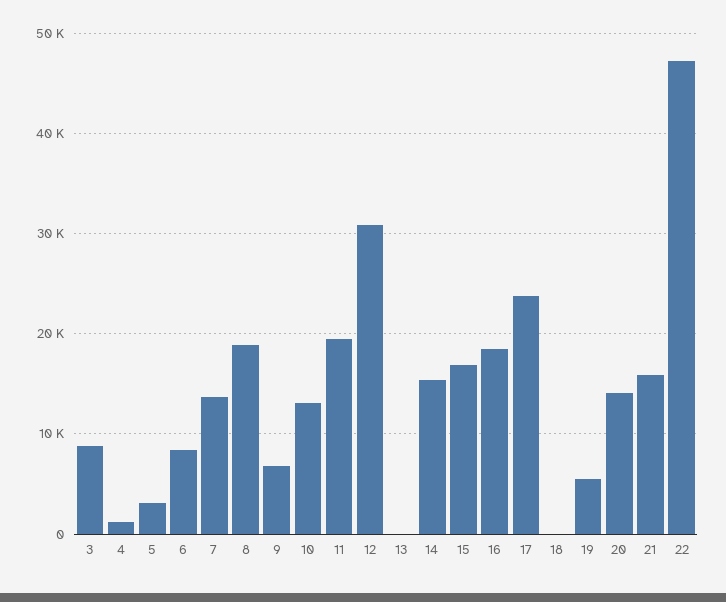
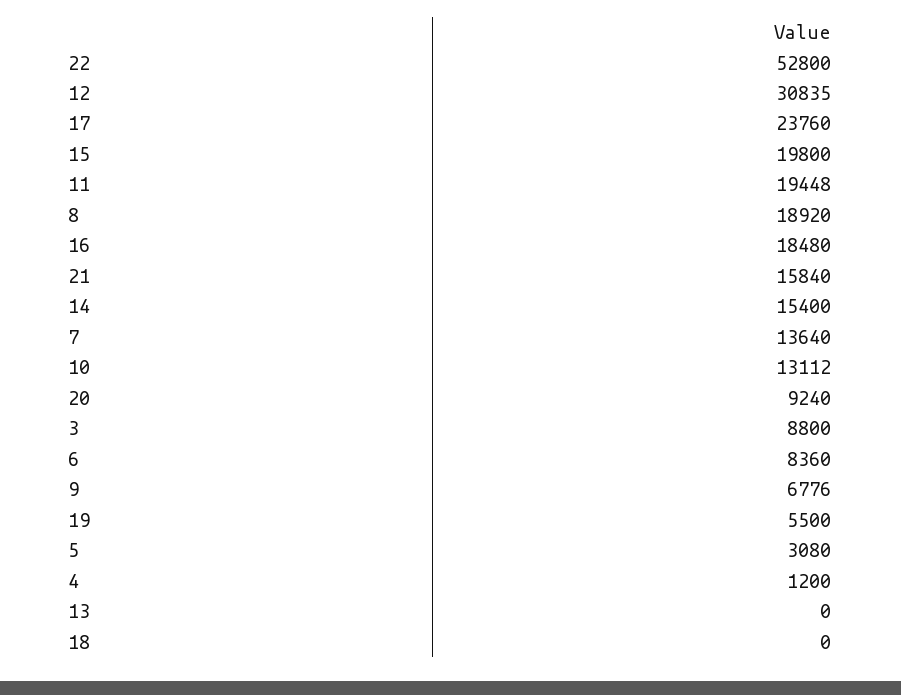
  {
    "3": 8800,
    "4": 1200,
    "5": 3080,
    "6": 8360,
    "7": 13640,
    "8": 18920,
    "9": 6776,
    "10": 13112,
    "11": 19448,
    "12": 30835,
    "13": 0,
    "14": 15400,
-   "15": 17000,
+   "15": 19800,
    "16": 18480,
    "17": 23760,
    "18": 0,
    "19": 5500,
-   "20": 14000,
+   "20": 9240,
    "21": 15840,
-   "22": 47000
+   "22": 52800
  }

